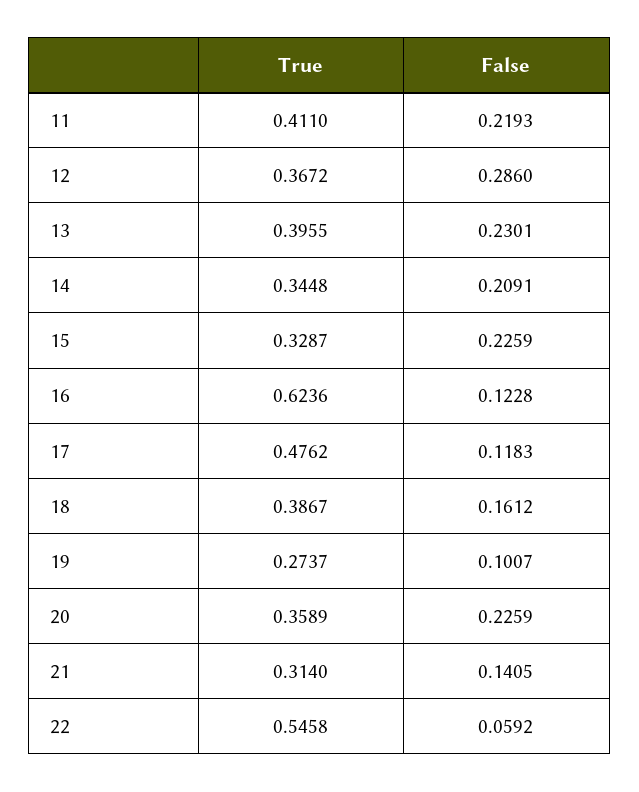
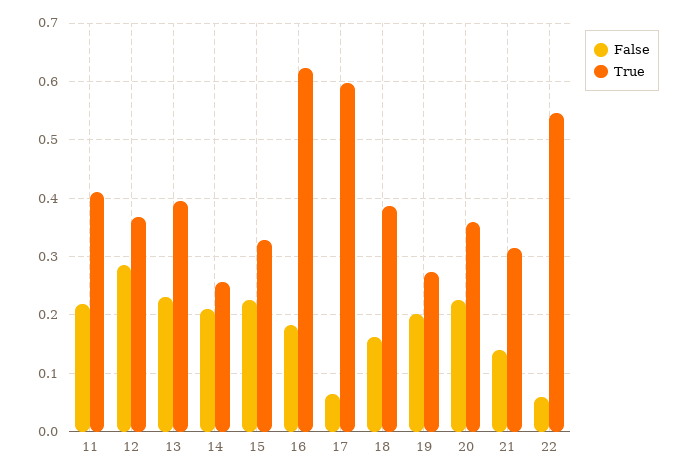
  {
    "True": {
      "11": 0.411,
      "12": 0.3672,
      "13": 0.3955,
-     "14": 0.3448,
+     "14": 0.26,
      "15": 0.3287,
      "16": 0.6236,
-     "17": 0.4762,
+     "17": 0.6,
      "18": 0.3867,
      "19": 0.2737,
      "20": 0.3589,
      "21": 0.314,
      "22": 0.5458
    },
    "False": {
      "11": 0.2193,
      "12": 0.286,
      "13": 0.2301,
      "14": 0.2091,
      "15": 0.2259,
-     "16": 0.1228,
+     "16": 0.18,
-     "17": 0.1183,
+     "17": 0.06,
      "18": 0.1612,
-     "19": 0.1007,
+     "19": 0.2,
      "20": 0.2259,
      "21": 0.1405,
      "22": 0.0592
    }
  }

